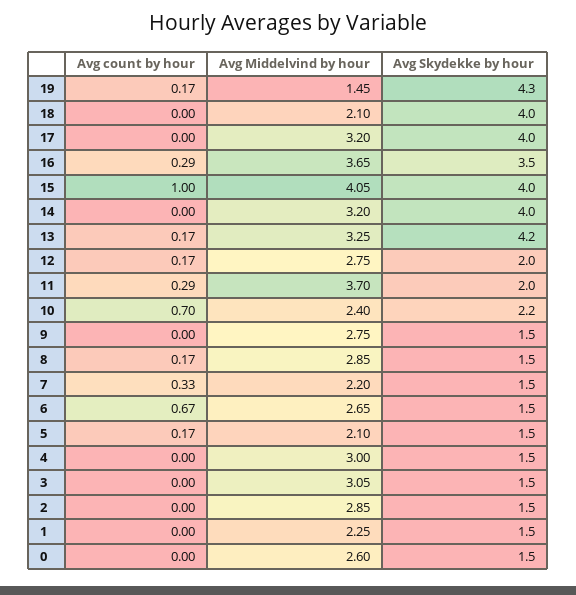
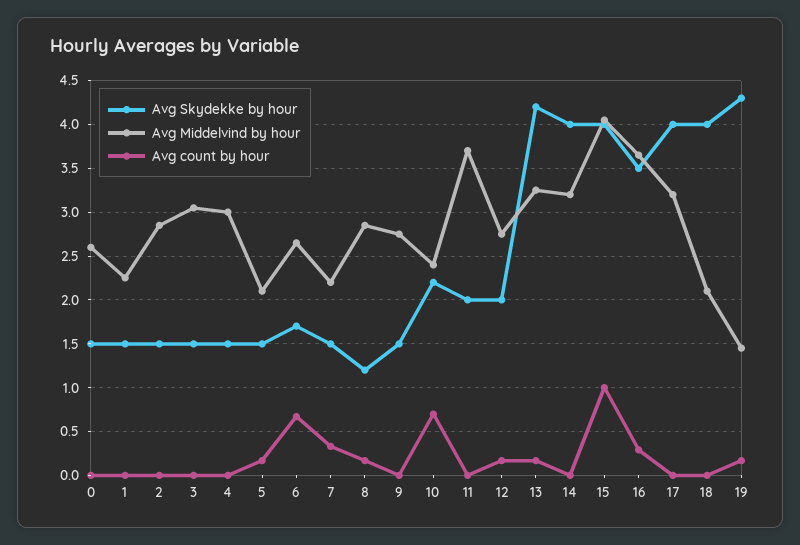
  {
    "Avg count by hour": {
      "19": 0.17,
      "18": 0,
      "17": 0,
      "16": 0.29,
      "15": 1,
      "14": 0,
      "13": 0.17,
      "12": 0.17,
-     "11": 0.29,
+     "11": 0,
      "10": 0.7,
      "9": 0,
      "8": 0.17,
      "7": 0.33,
      "6": 0.67,
      "5": 0.17,
      "4": 0,
      "3": 0,
      "2": 0,
      "1": 0,
      "0": 0
    },
    "Avg Middelvind by hour": {
      "19": 1.45,
      "18": 2.1,
      "17": 3.2,
      "16": 3.65,
      "15": 4.05,
      "14": 3.2,
      "13": 3.25,
      "12": 2.75,
      "11": 3.7,
      "10": 2.4,
      "9": 2.75,
      "8": 2.85,
      "7": 2.2,
      "6": 2.65,
      "5": 2.1,
      "4": 3,
      "3": 3.05,
      "2": 2.85,
      "1": 2.25,
      "0": 2.6
    },
    "Avg Skydekke by hour": {
      "19": 4.3,
      "18": 4,
      "17": 4,
      "16": 3.5,
      "15": 4,
      "14": 4,
      "13": 4.2,
      "12": 2,
      "11": 2,
      "10": 2.2,
      "9": 1.5,
-     "8": 1.5,
+     "8": 1.2,
      "7": 1.5,
-     "6": 1.5,
+     "6": 1.7,
      "5": 1.5,
      "4": 1.5,
      "3": 1.5,
      "2": 1.5,
      "1": 1.5,
      "0": 1.5
    }
  }

